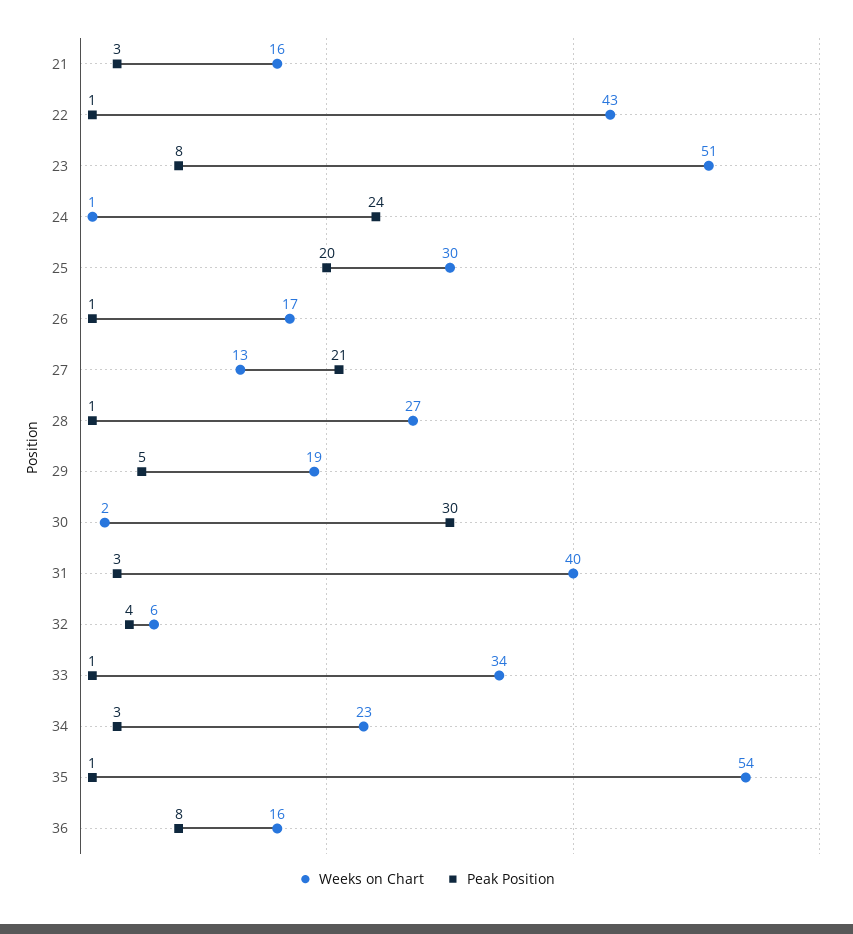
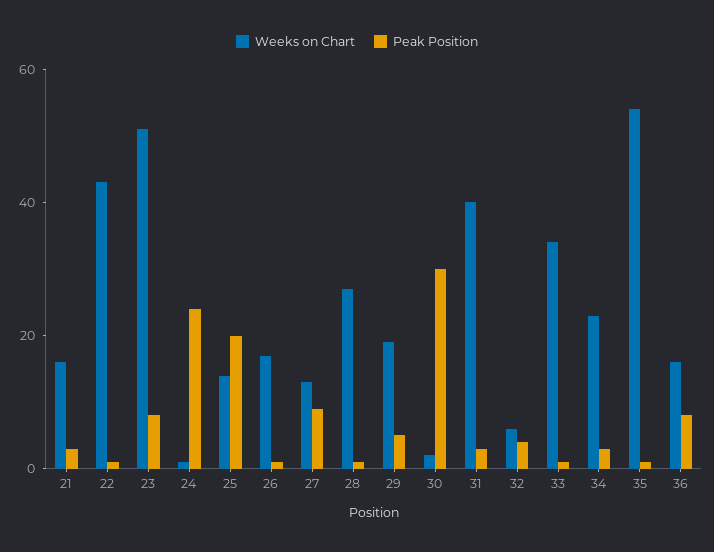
  {
    "Weeks on Chart": {
      "21": 16,
      "22": 43,
      "23": 51,
      "24": 1,
-     "25": 30,
+     "25": 15,
      "26": 17,
      "27": 13,
      "28": 27,
      "29": 19,
      "30": 2,
      "31": 40,
      "32": 6,
      "33": 34,
      "34": 23,
      "35": 54,
      "36": 16
    },
    "Peak Position": {
      "21": 3,
      "22": 1,
      "23": 8,
      "24": 24,
      "25": 20,
      "26": 1,
-     "27": 21,
+     "27": 10,
      "28": 1,
      "29": 5,
      "30": 30,
      "31": 3,
      "32": 4,
      "33": 1,
      "34": 3,
      "35": 1,
      "36": 8
    }
  }

